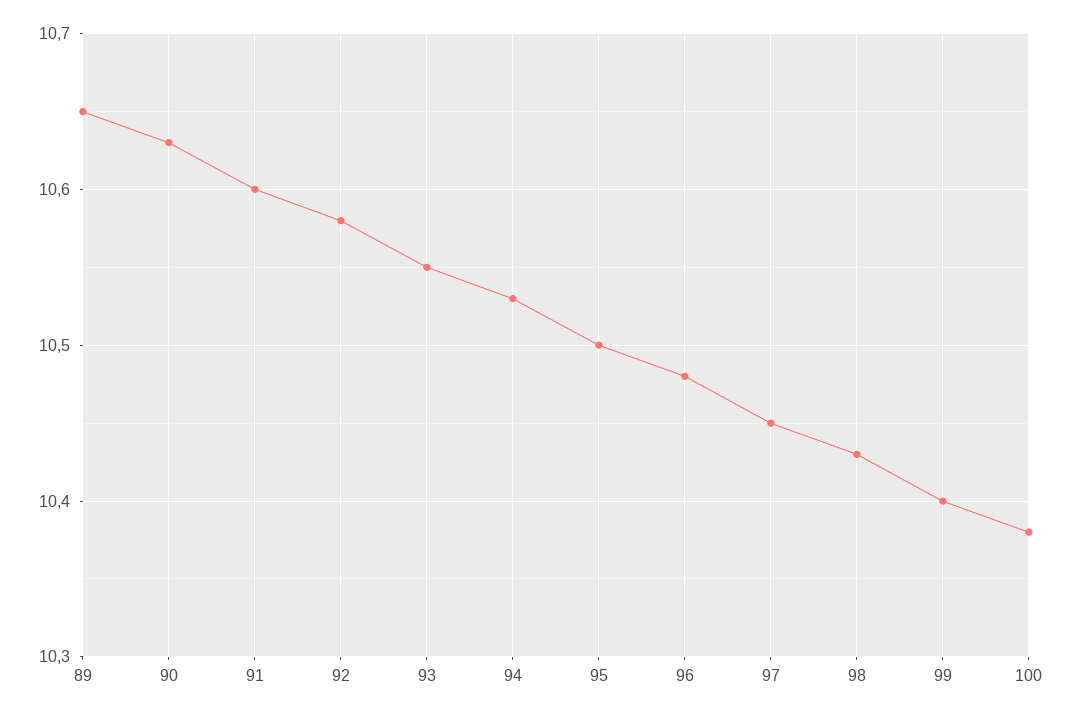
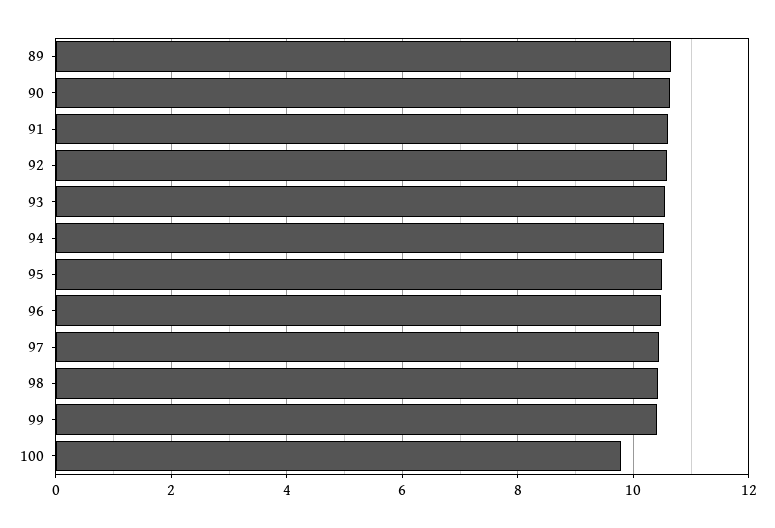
  {
    "89": 10.65,
    "90": 10.63,
    "91": 10.6,
    "92": 10.58,
    "93": 10.55,
    "94": 10.53,
    "95": 10.5,
    "96": 10.48,
    "97": 10.45,
    "98": 10.43,
    "99": 10.4,
-   "100": 10.38
+   "100": 9.8
  }

